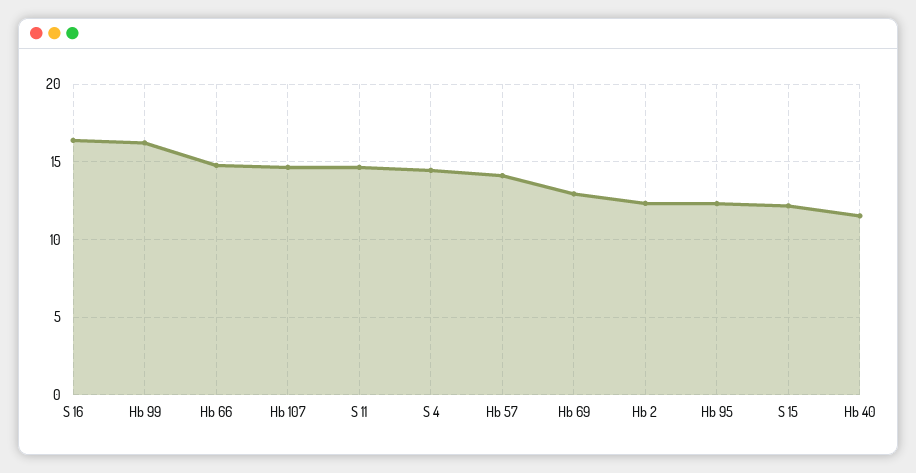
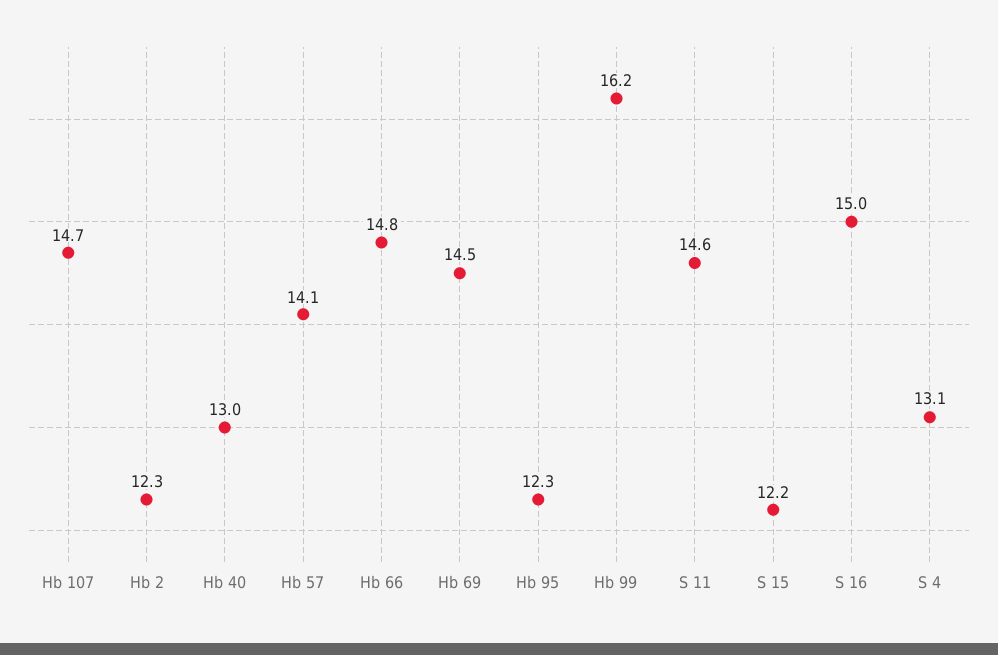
  {
-   "S 16": 16.5,
+   "S 16": 15,
    "Hb 99": 16.2,
    "Hb 66": 14.8,
    "Hb 107": 14.7,
    "S 11": 14.6,
-   "S 4": 14.5,
+   "S 4": 13.1,
    "Hb 57": 14.1,
-   "Hb 69": 13,
+   "Hb 69": 14.5,
    "Hb 2": 12.3,
    "Hb 95": 12.3,
    "S 15": 12.2,
-   "Hb 40": 11.5
+   "Hb 40": 13
  }

